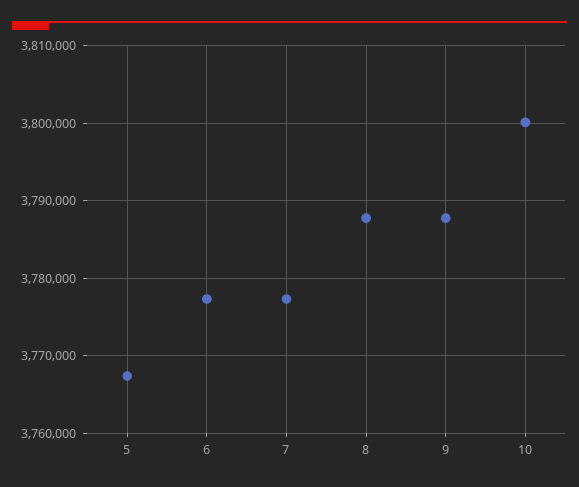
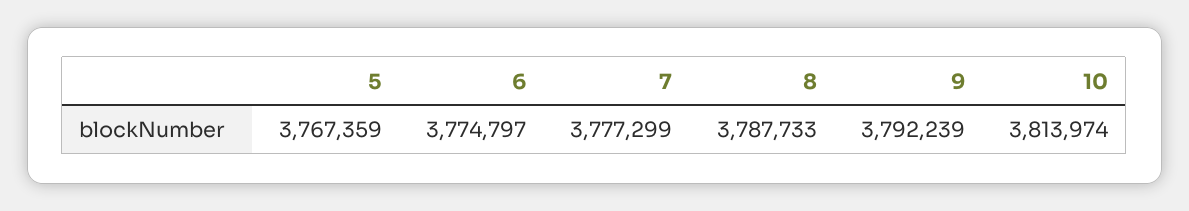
  {
    "5": 3767359,
-   "6": 3777000,
+   "6": 3774797,
    "7": 3777299,
    "8": 3787733,
-   "9": 3788000,
+   "9": 3792239,
-   "10": 3800000
+   "10": 3813974
  }

